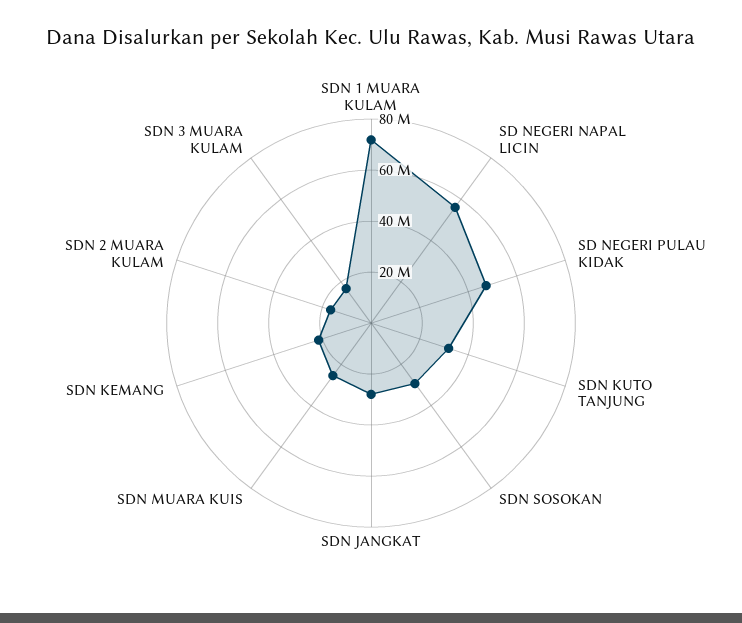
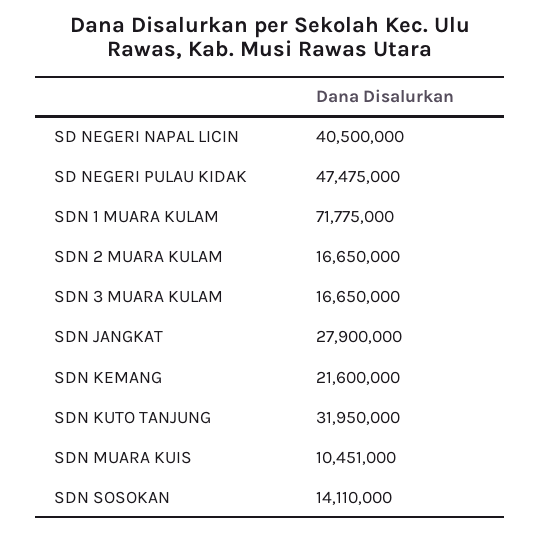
  {
    "SDN 1 MUARA KULAM": 71775000,
-   "SD NEGERI NAPAL LICIN": 55000000,
+   "SD NEGERI NAPAL LICIN": 40500000,
    "SD NEGERI PULAU KIDAK": 47475000,
    "SDN KUTO TANJUNG": 31950000,
-   "SDN SOSOKAN": 30000000,
+   "SDN SOSOKAN": 14110000,
    "SDN JANGKAT": 27900000,
-   "SDN MUARA KUIS": 25000000,
+   "SDN MUARA KUIS": 10451000,
    "SDN KEMANG": 21600000,
    "SDN 2 MUARA KULAM": 16650000,
    "SDN 3 MUARA KULAM": 16650000
  }

